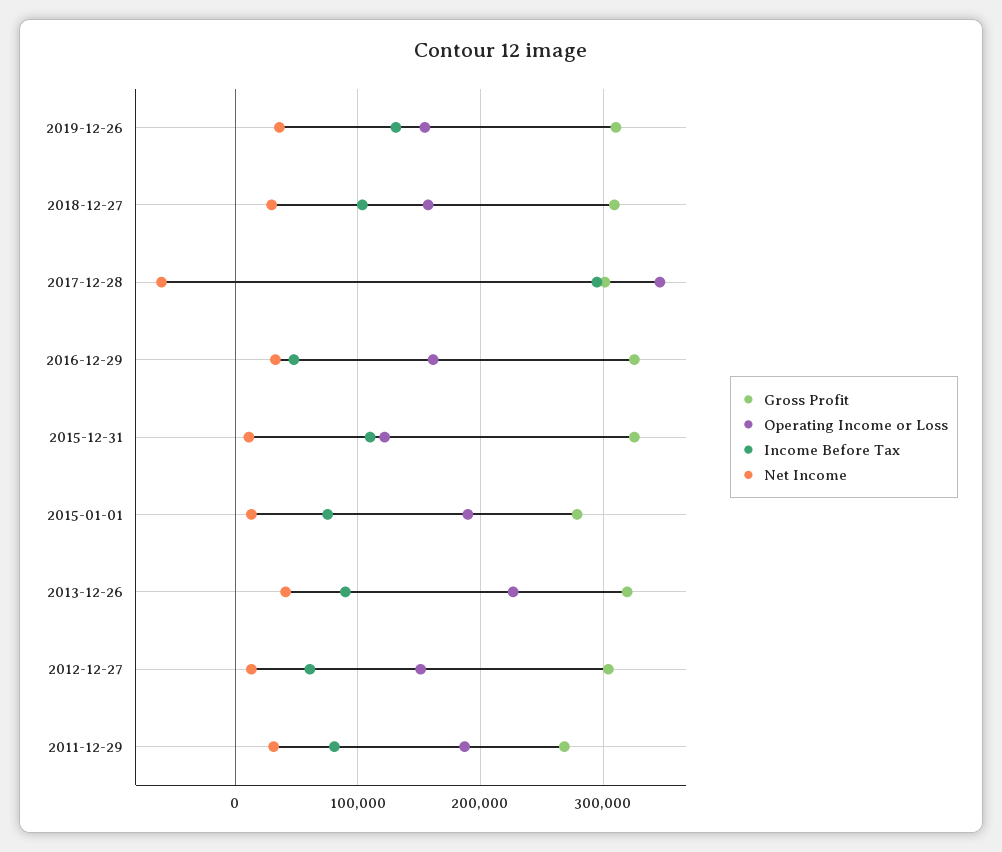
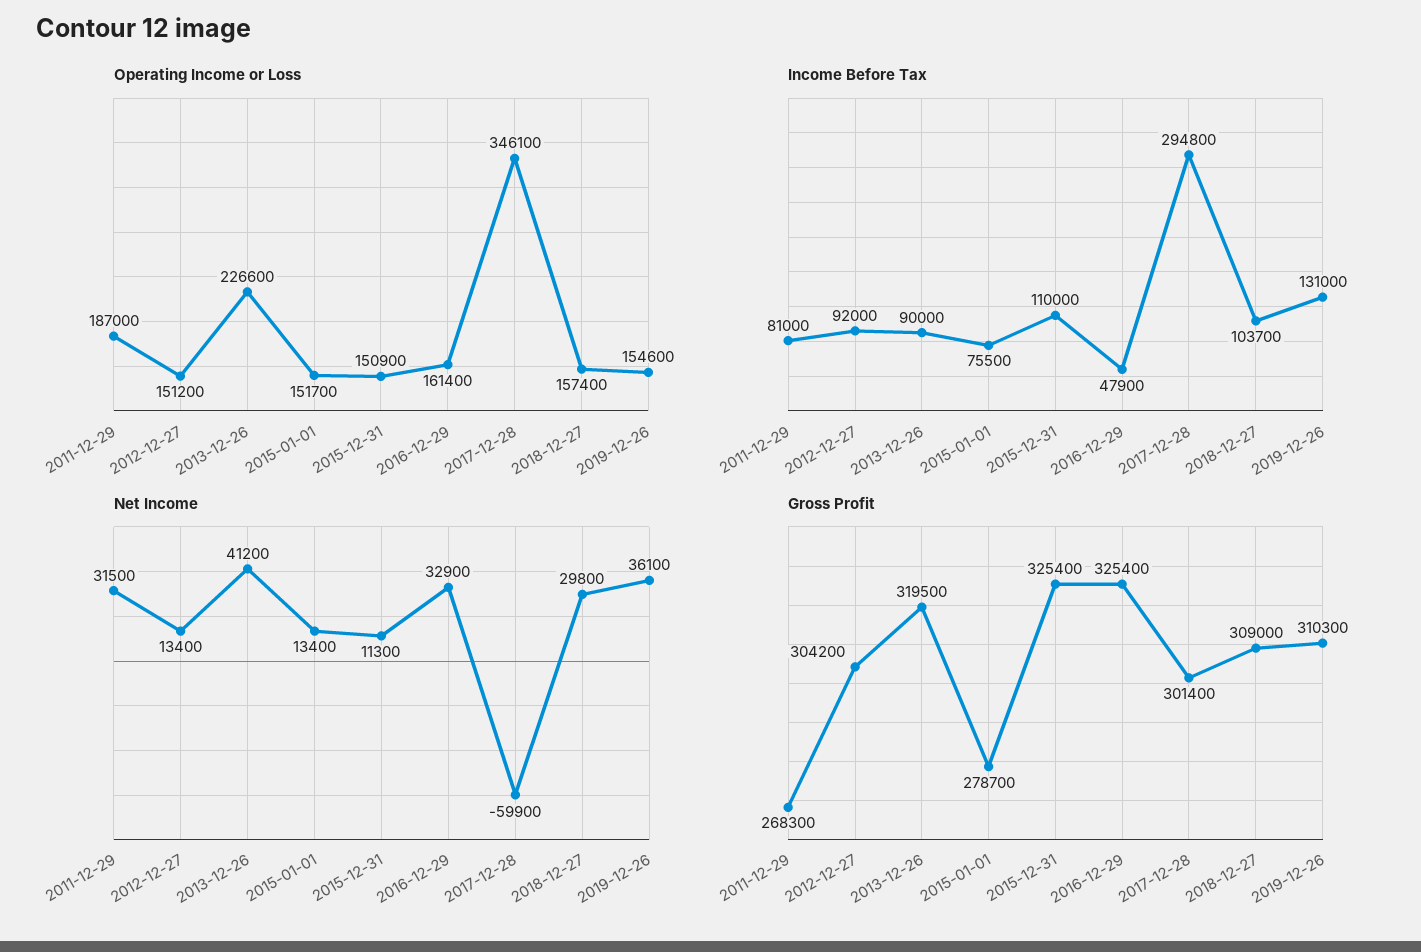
  {
    "Gross Profit": {
      "2019-12-26": 310300,
      "2018-12-27": 309000,
      "2017-12-28": 301400,
      "2016-12-29": 325400,
      "2015-12-31": 325400,
      "2015-01-01": 278700,
      "2013-12-26": 319500,
      "2012-12-27": 304200,
      "2011-12-29": 268300
    },
    "Operating Income or Loss": {
      "2019-12-26": 154600,
      "2018-12-27": 157400,
      "2017-12-28": 346100,
      "2016-12-29": 161400,
-     "2015-12-31": 120000,
+     "2015-12-31": 150900,
-     "2015-01-01": 190000,
+     "2015-01-01": 151700,
      "2013-12-26": 226600,
      "2012-12-27": 151200,
      "2011-12-29": 187000
    },
    "Income Before Tax": {
      "2019-12-26": 131000,
      "2018-12-27": 103700,
      "2017-12-28": 294800,
      "2016-12-29": 47900,
      "2015-12-31": 110000,
      "2015-01-01": 75500,
      "2013-12-26": 90000,
-     "2012-12-27": 60000,
+     "2012-12-27": 92000,
      "2011-12-29": 81000
    },
    "Net Income": {
      "2019-12-26": 36100,
      "2018-12-27": 29800,
      "2017-12-28": -59900,
      "2016-12-29": 32900,
      "2015-12-31": 11300,
      "2015-01-01": 13400,
      "2013-12-26": 41200,
      "2012-12-27": 13400,
      "2011-12-29": 31500
    }
  }

